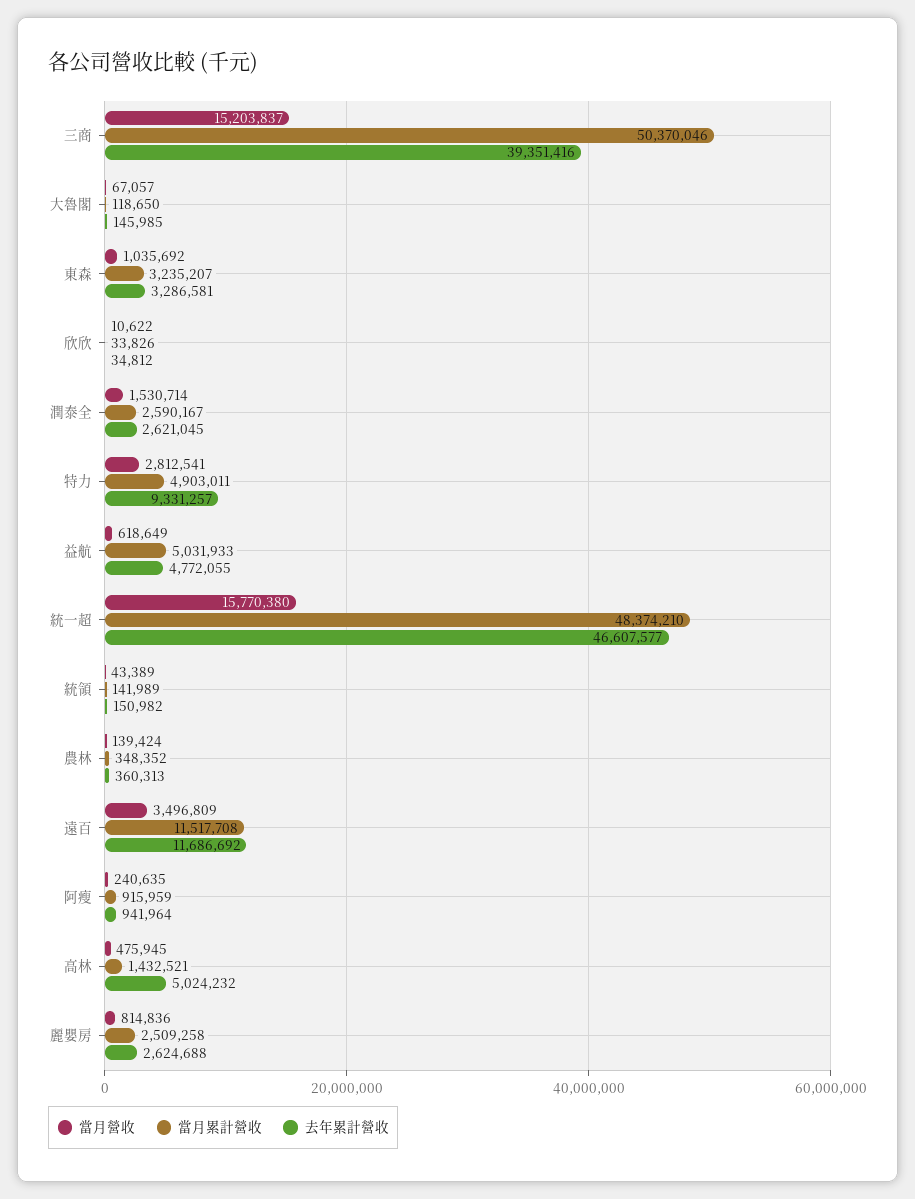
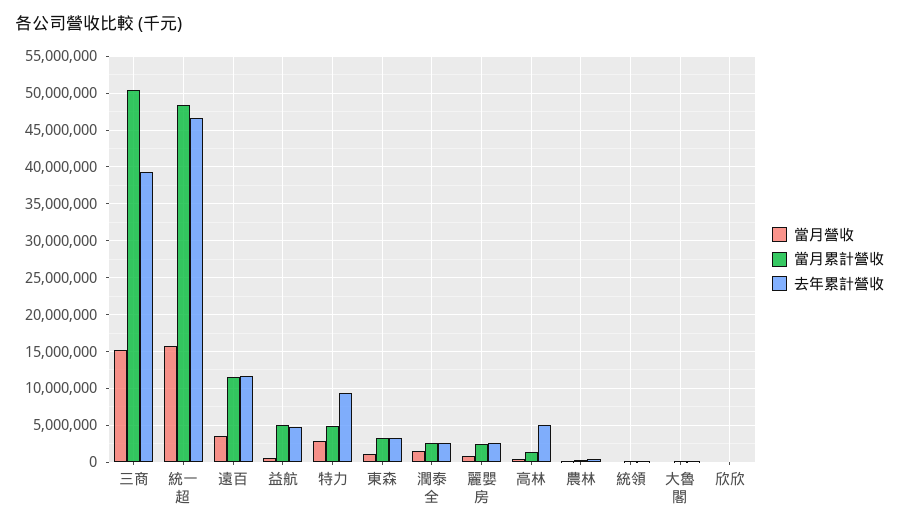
  {
    "當月營收": {
      "三商": 15203837,
      "大魯閣": 67057,
      "東森": 1035692,
      "欣欣": 10622,
      "潤泰全": 1530714,
      "特力": 2812541,
      "益航": 618649,
      "統一超": 15770380,
      "統領": 43389,
      "農林": 139424,
      "遠百": 3496809,
-     "阿瘦": 240635,
      "高林": 475945,
      "麗嬰房": 814836
    },
    "當月累計營收": {
      "三商": 50370046,
      "大魯閣": 118650,
      "東森": 3235207,
      "欣欣": 33826,
      "潤泰全": 2590167,
      "特力": 4903011,
      "益航": 5031933,
      "統一超": 48374210,
      "統領": 141989,
      "農林": 348352,
      "遠百": 11517708,
-     "阿瘦": 915959,
      "高林": 1432521,
      "麗嬰房": 2509258
    },
    "去年累計營收": {
      "三商": 39351416,
      "大魯閣": 145985,
      "東森": 3286581,
      "欣欣": 34812,
      "潤泰全": 2621045,
      "特力": 9331257,
      "益航": 4772055,
      "統一超": 46607577,
      "統領": 150982,
      "農林": 360313,
      "遠百": 11686692,
-     "阿瘦": 941964,
      "高林": 5024232,
      "麗嬰房": 2624688
    }
  }

